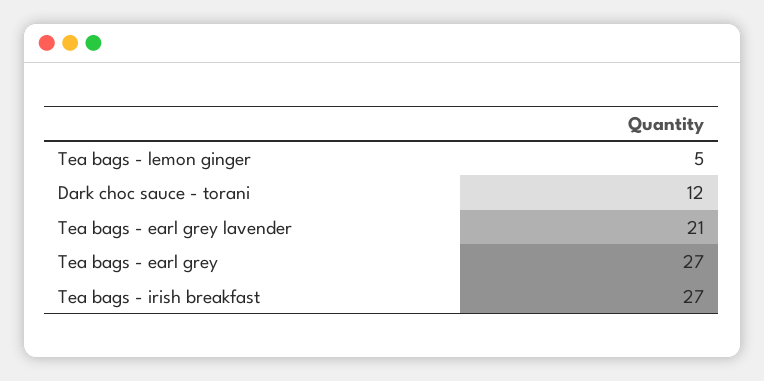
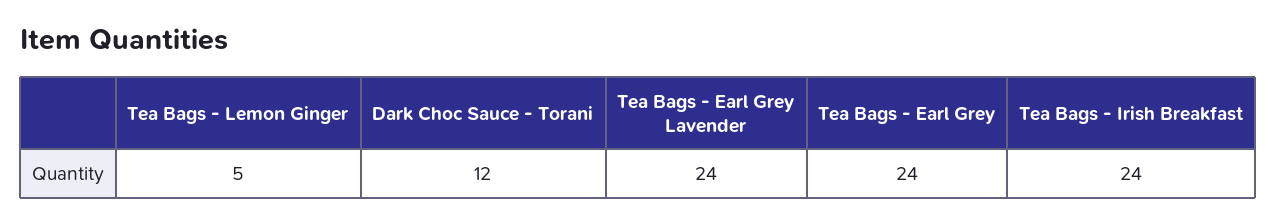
  {
    "Tea bags - lemon ginger": 5,
    "Dark choc sauce - torani": 12,
-   "Tea bags - earl grey lavender": 21,
+   "Tea bags - earl grey lavender": 24,
-   "Tea bags - earl grey": 27,
+   "Tea bags - earl grey": 24,
-   "Tea bags - irish breakfast": 27
+   "Tea bags - irish breakfast": 24
  }

